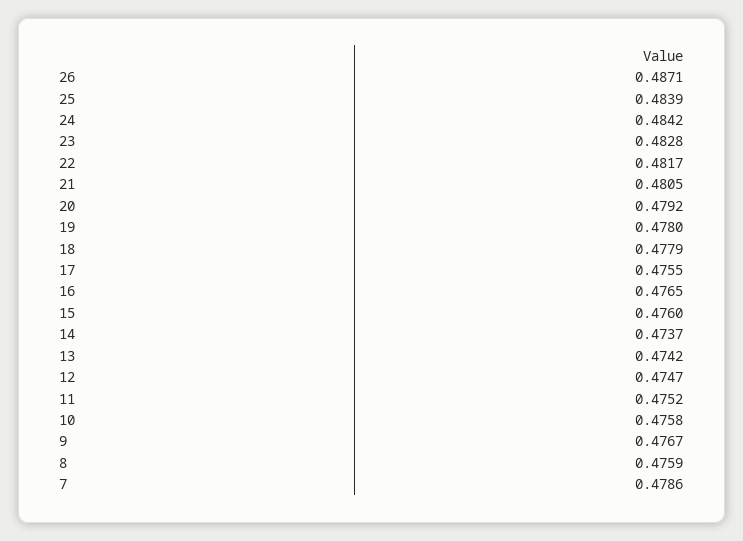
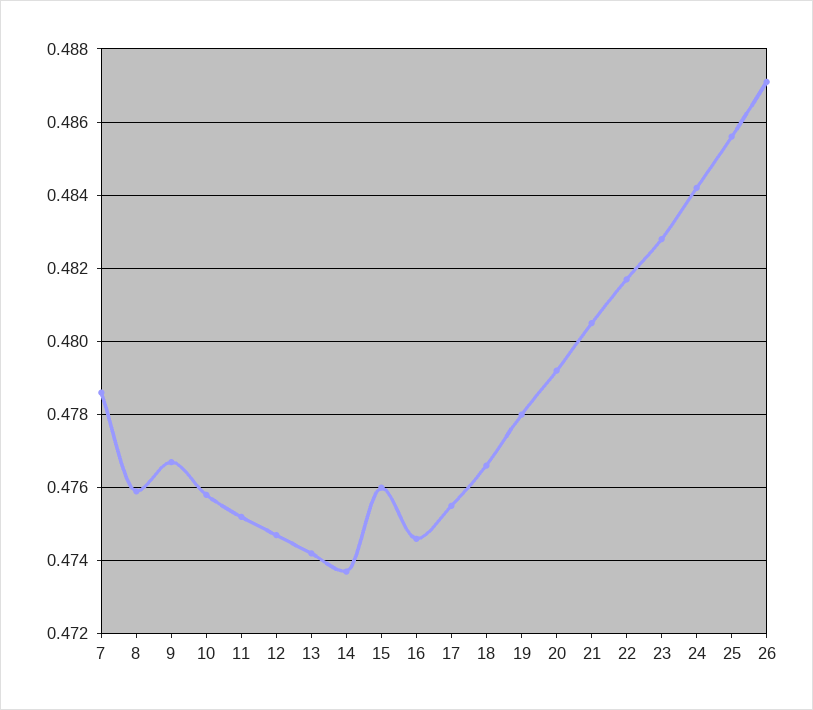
  {
    "26": 0.4871,
-   "25": 0.4839,
+   "25": 0.4855,
    "24": 0.4842,
    "23": 0.4828,
    "22": 0.4817,
    "21": 0.4805,
    "20": 0.4792,
    "19": 0.478,
-   "18": 0.4779,
+   "18": 0.4765,
    "17": 0.4755,
-   "16": 0.4765,
+   "16": 0.4745,
    "15": 0.476,
    "14": 0.4737,
    "13": 0.4742,
    "12": 0.4747,
    "11": 0.4752,
    "10": 0.4758,
    "9": 0.4767,
    "8": 0.4759,
    "7": 0.4786
  }

